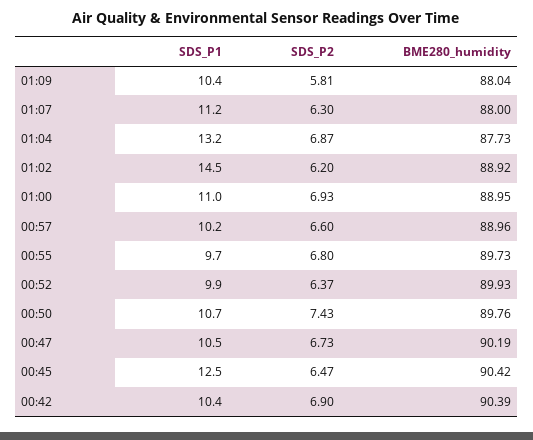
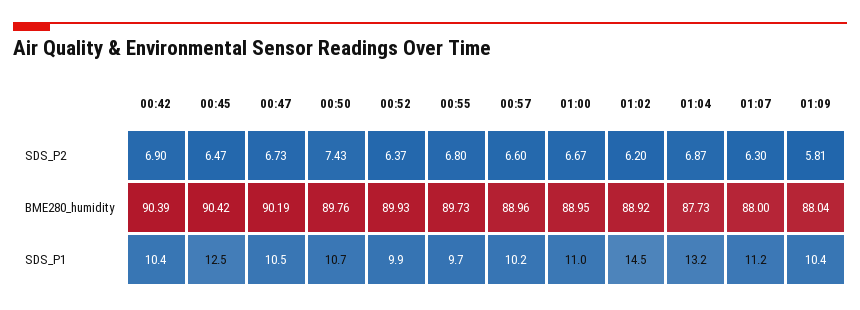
  {
    "SDS_P1": {
      "01:09": 10.4,
      "01:07": 11.2,
      "01:04": 13.2,
      "01:02": 14.5,
      "01:00": 11,
      "00:57": 10.2,
      "00:55": 9.7,
      "00:52": 9.9,
      "00:50": 10.7,
      "00:47": 10.5,
      "00:45": 12.5,
      "00:42": 10.4
    },
    "SDS_P2": {
      "01:09": 5.81,
      "01:07": 6.3,
      "01:04": 6.87,
      "01:02": 6.2,
-     "01:00": 6.93,
+     "01:00": 6.67,
      "00:57": 6.6,
      "00:55": 6.8,
      "00:52": 6.37,
      "00:50": 7.43,
      "00:47": 6.73,
      "00:45": 6.47,
      "00:42": 6.9
    },
    "BME280_humidity": {
      "01:09": 88.04,
      "01:07": 88,
      "01:04": 87.73,
      "01:02": 88.92,
      "01:00": 88.95,
      "00:57": 88.96,
      "00:55": 89.73,
      "00:52": 89.93,
      "00:50": 89.76,
      "00:47": 90.19,
      "00:45": 90.42,
      "00:42": 90.39
    }
  }

